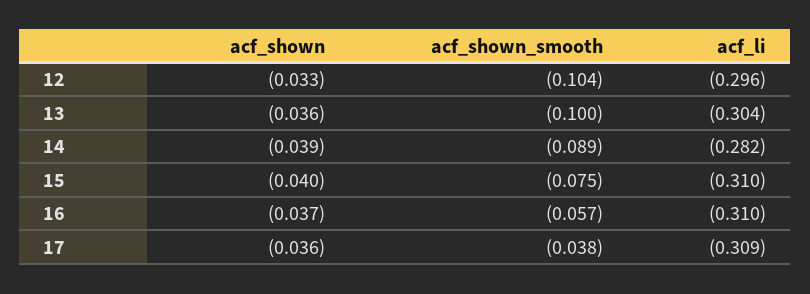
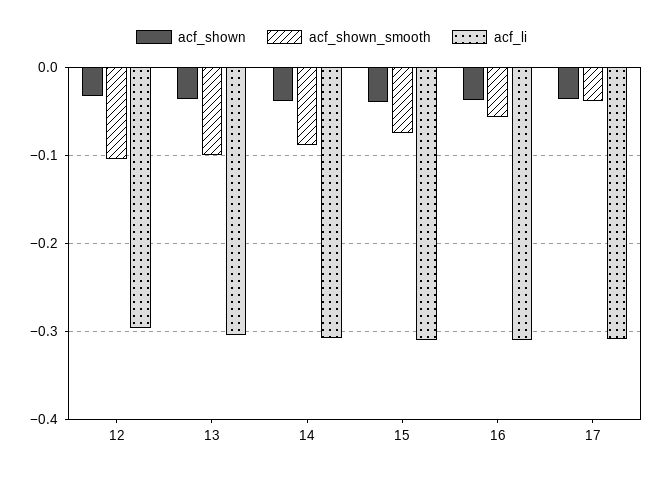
  {
    "acf_shown": {
      "12": -0.033,
      "13": -0.036,
      "14": -0.039,
      "15": -0.04,
      "16": -0.037,
      "17": -0.036
    },
    "acf_shown_smooth": {
      "12": -0.104,
      "13": -0.1,
      "14": -0.089,
      "15": -0.075,
      "16": -0.057,
      "17": -0.038
    },
    "acf_li": {
      "12": -0.296,
      "13": -0.304,
-     "14": -0.282,
+     "14": -0.31,
      "15": -0.31,
      "16": -0.31,
      "17": -0.309
    }
  }

